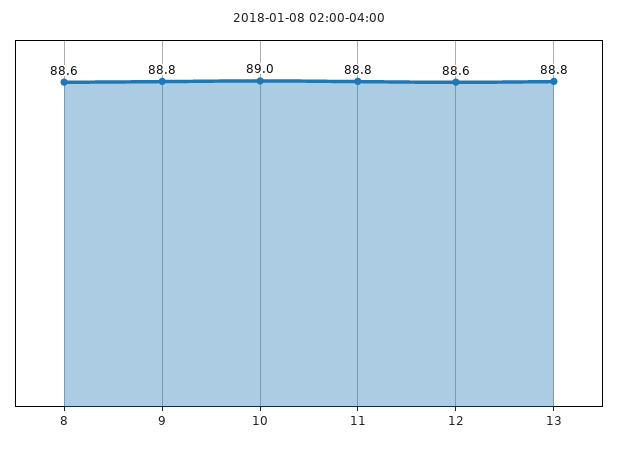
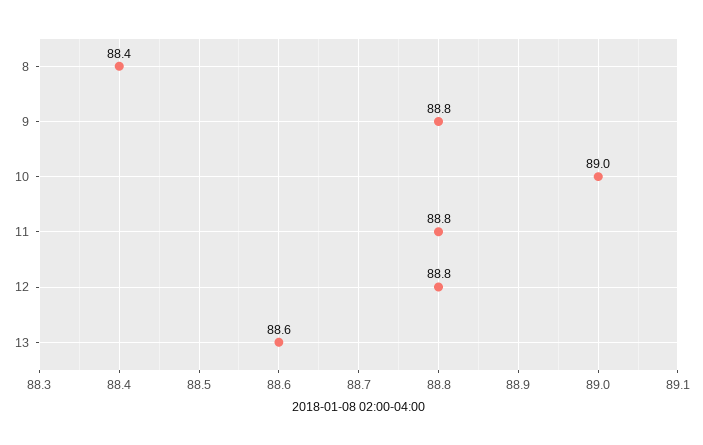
  {
-   "8": 88.6,
+   "8": 88.4,
    "9": 88.8,
    "10": 89,
    "11": 88.8,
-   "12": 88.6,
+   "12": 88.8,
-   "13": 88.8
+   "13": 88.6
  }

